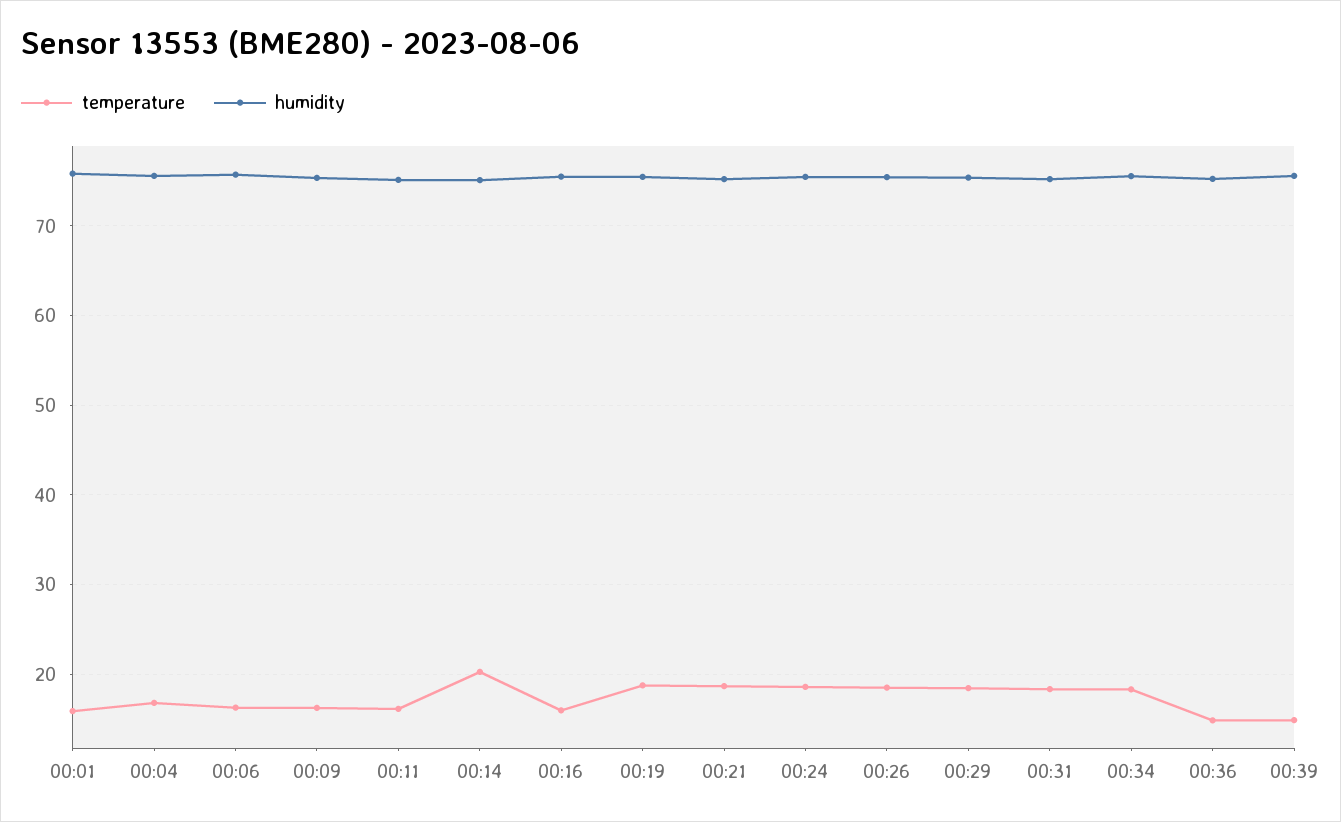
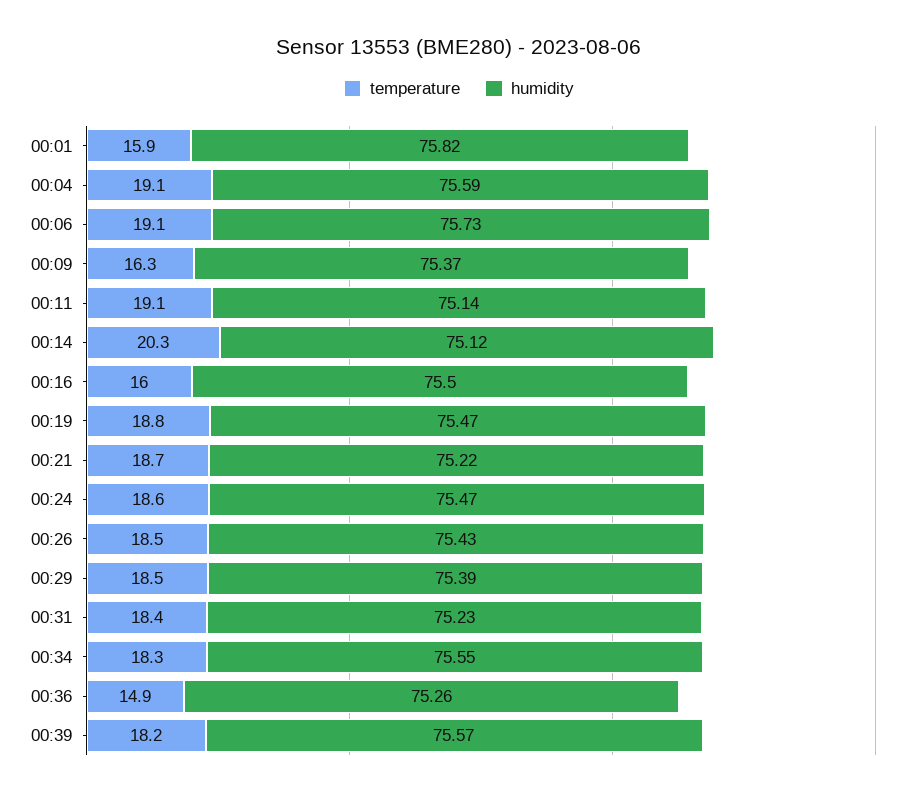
  {
    "temperature": {
      "00:01": 15.9,
-     "00:04": 17,
+     "00:04": 19.1,
-     "00:06": 16,
+     "00:06": 19.1,
      "00:09": 16.3,
-     "00:11": 16,
+     "00:11": 19.1,
      "00:14": 20.3,
      "00:16": 16,
      "00:19": 18.8,
      "00:21": 18.7,
      "00:24": 18.6,
      "00:26": 18.5,
      "00:29": 18.5,
      "00:31": 18.4,
      "00:34": 18.3,
      "00:36": 14.9,
-     "00:39": 15
+     "00:39": 18.2
    },
    "humidity": {
      "00:01": 75.82,
      "00:04": 75.59,
      "00:06": 75.73,
      "00:09": 75.37,
      "00:11": 75.14,
      "00:14": 75.12,
      "00:16": 75.5,
      "00:19": 75.47,
      "00:21": 75.22,
      "00:24": 75.47,
      "00:26": 75.43,
      "00:29": 75.39,
      "00:31": 75.23,
      "00:34": 75.55,
      "00:36": 75.26,
      "00:39": 75.57
    }
  }

